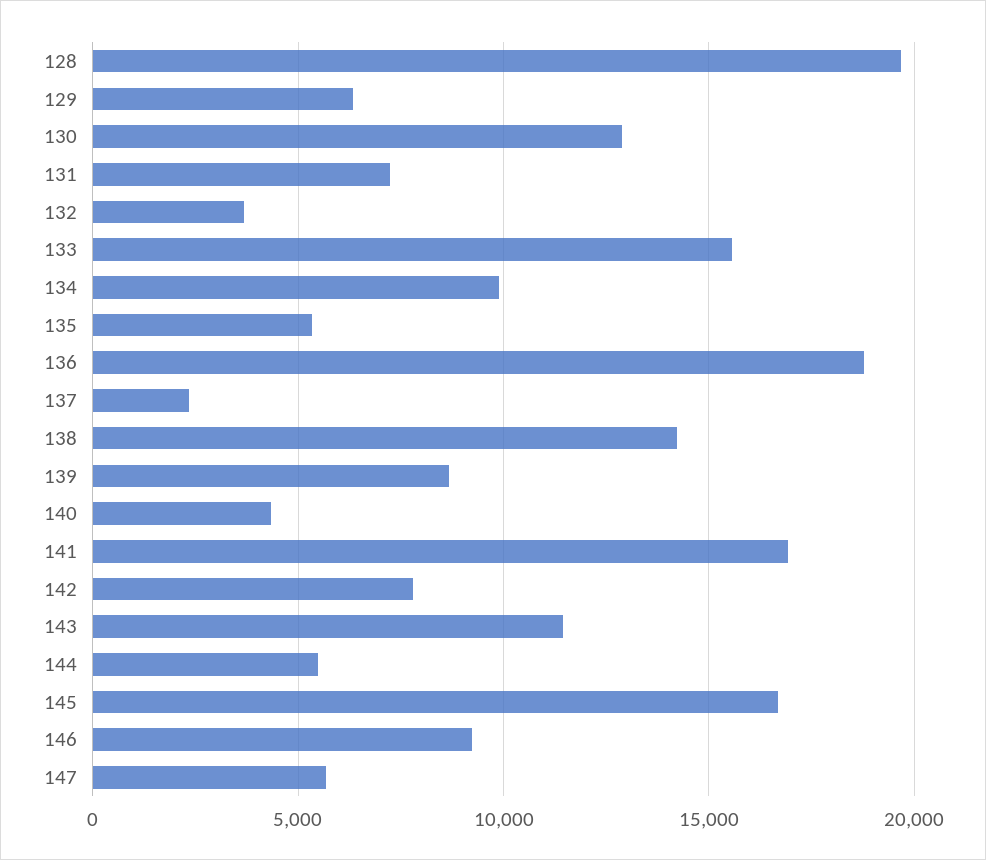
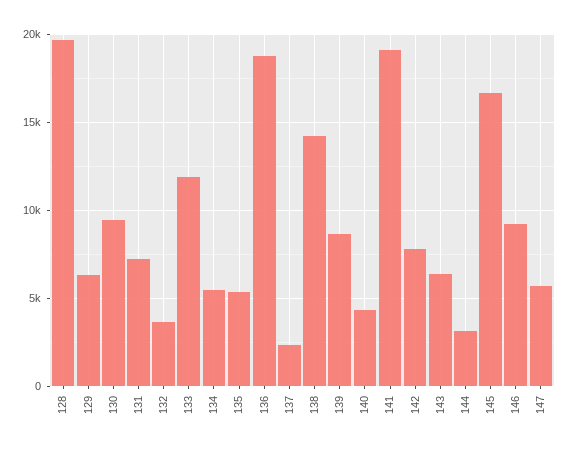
  {
    "128": 19500,
    "129": 6500,
-   "130": 13000,
+   "130": 9500,
    "131": 7000,
    "132": 3500,
-   "133": 15500,
+   "133": 12000,
-   "134": 10000,
+   "134": 5500,
    "135": 5500,
    "136": 19000,
    "137": 2500,
    "138": 14000,
    "139": 8500,
    "140": 4500,
-   "141": 17000,
+   "141": 19000,
    "142": 8000,
-   "143": 11500,
+   "143": 6500,
-   "144": 5500,
+   "144": 3000,
    "145": 16500,
    "146": 9000,
    "147": 5500
  }

